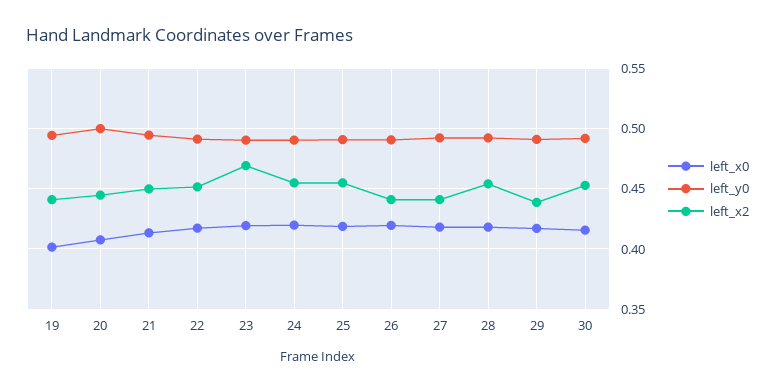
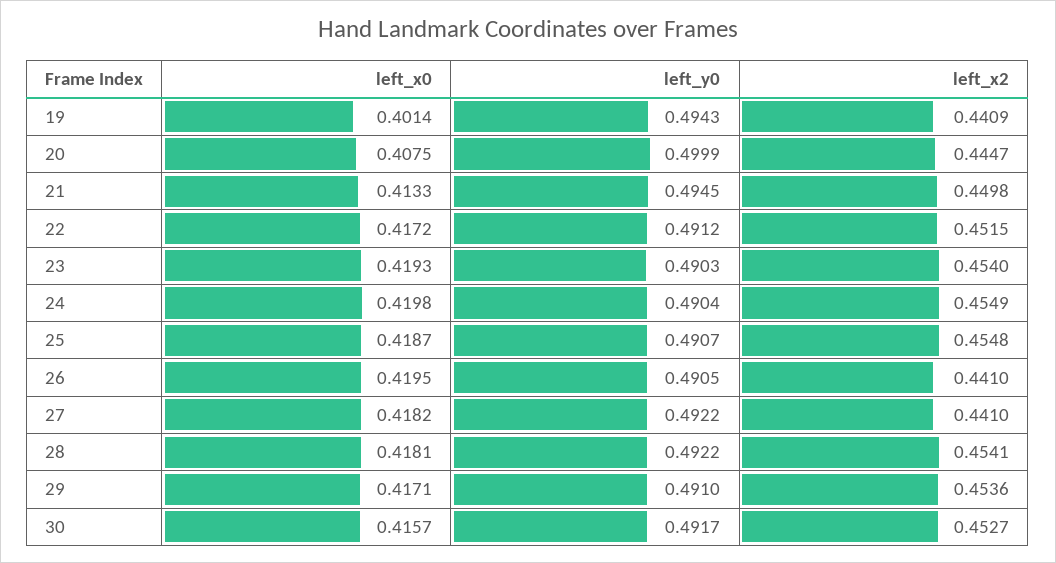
  {
    "left_x0": {
      "19": 0.4014,
      "20": 0.4075,
      "21": 0.4133,
      "22": 0.4172,
      "23": 0.4193,
      "24": 0.4198,
      "25": 0.4187,
      "26": 0.4195,
      "27": 0.4182,
      "28": 0.4181,
      "29": 0.4171,
      "30": 0.4157
    },
    "left_y0": {
      "19": 0.4943,
      "20": 0.4999,
      "21": 0.4945,
      "22": 0.4912,
      "23": 0.4903,
      "24": 0.4904,
      "25": 0.4907,
      "26": 0.4905,
      "27": 0.4922,
      "28": 0.4922,
      "29": 0.491,
      "30": 0.4917
    },
    "left_x2": {
      "19": 0.4409,
      "20": 0.4447,
      "21": 0.4498,
      "22": 0.4515,
-     "23": 0.47,
+     "23": 0.454,
      "24": 0.4549,
      "25": 0.4548,
      "26": 0.441,
      "27": 0.441,
      "28": 0.4541,
-     "29": 0.44,
+     "29": 0.4536,
      "30": 0.4527
    }
  }

